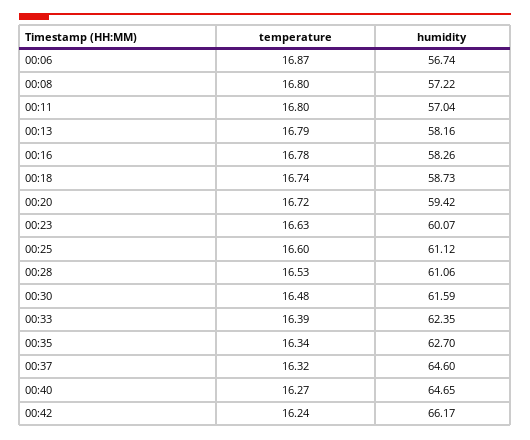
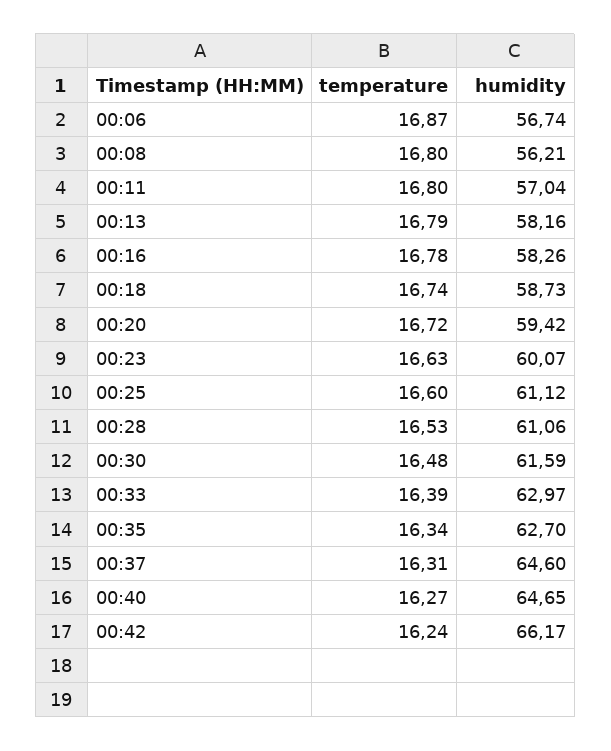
  {
    "temperature": {
      "00:06": 16.87,
      "00:08": 16.8,
      "00:11": 16.8,
      "00:13": 16.79,
      "00:16": 16.78,
      "00:18": 16.74,
      "00:20": 16.72,
      "00:23": 16.63,
      "00:25": 16.6,
      "00:28": 16.53,
      "00:30": 16.48,
      "00:33": 16.39,
      "00:35": 16.34,
-     "00:37": 16.32,
+     "00:37": 16.31,
      "00:40": 16.27,
      "00:42": 16.24
    },
    "humidity": {
      "00:06": 56.74,
-     "00:08": 57.22,
+     "00:08": 56.21,
      "00:11": 57.04,
      "00:13": 58.16,
      "00:16": 58.26,
      "00:18": 58.73,
      "00:20": 59.42,
      "00:23": 60.07,
      "00:25": 61.12,
      "00:28": 61.06,
      "00:30": 61.59,
-     "00:33": 62.35,
+     "00:33": 62.97,
      "00:35": 62.7,
      "00:37": 64.6,
      "00:40": 64.65,
      "00:42": 66.17
    }
  }

